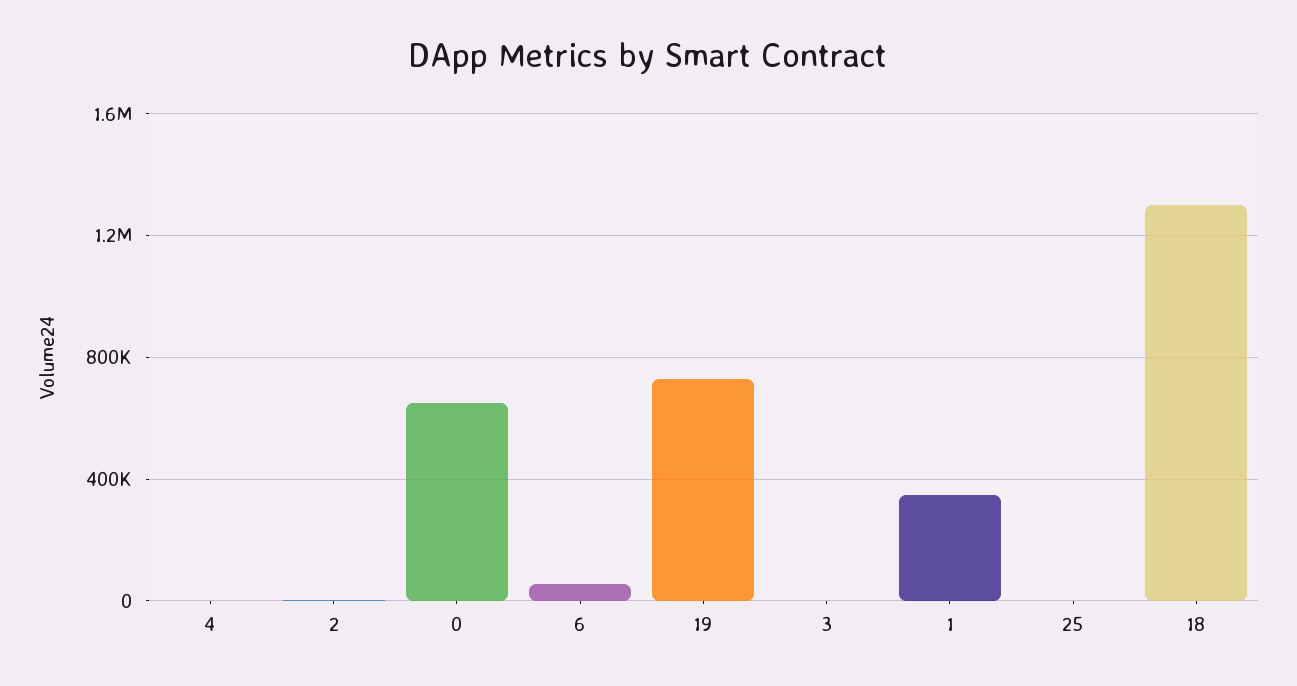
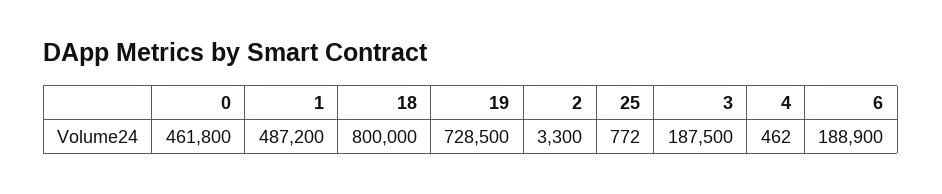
  {
    "4": 462,
    "2": 3300,
-   "0": 650000,
+   "0": 461800,
-   "6": 50000,
+   "6": 188900,
    "19": 728500,
-   "3": 0,
+   "3": 187500,
-   "1": 350000,
+   "1": 487200,
    "25": 772,
-   "18": 1300000
+   "18": 800000
  }

